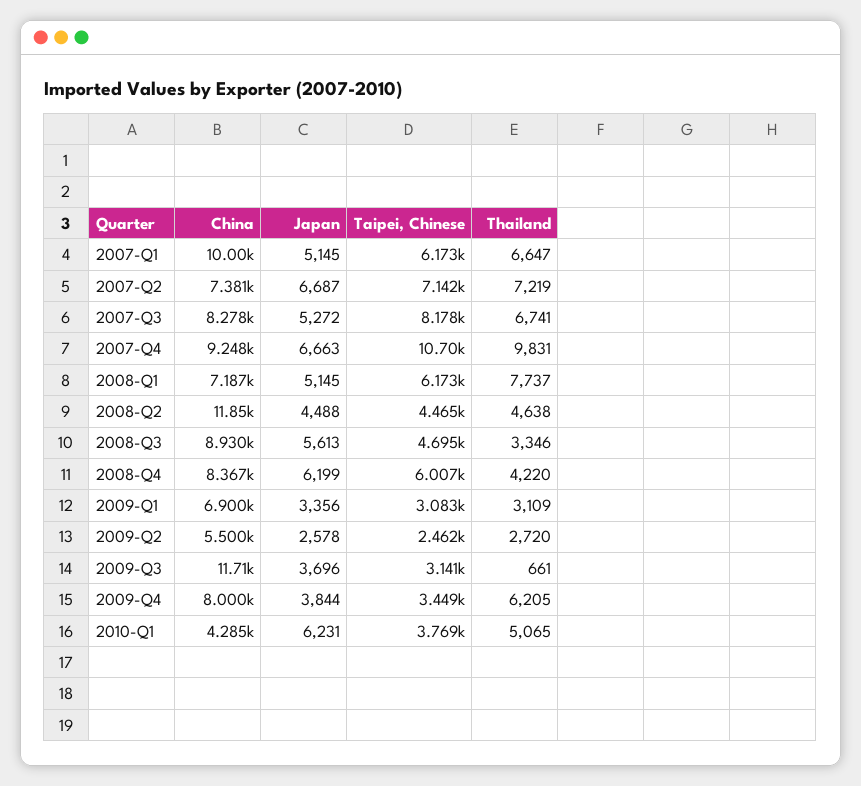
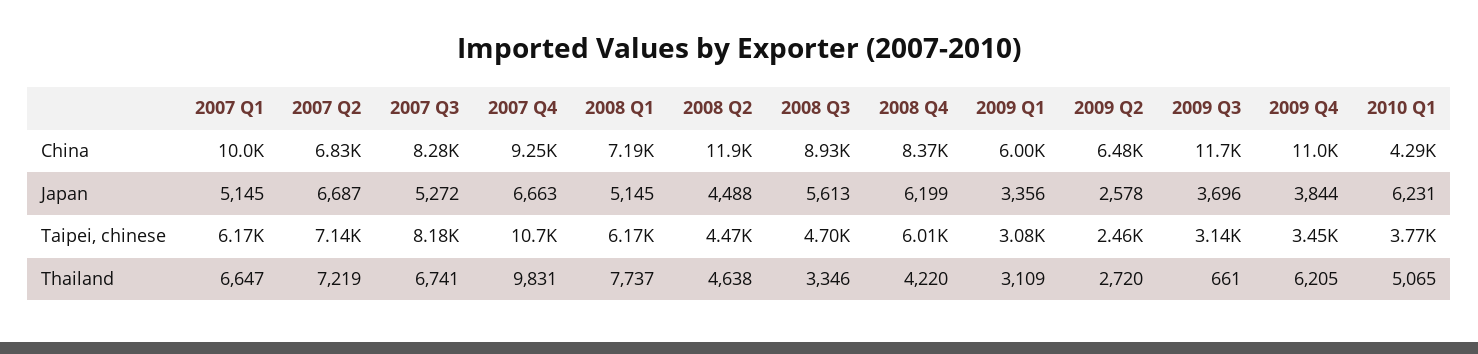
  {
    "China": {
      "2007-Q1": 10000,
-     "2007-Q2": 7381,
+     "2007-Q2": 6830,
      "2007-Q3": 8278,
      "2007-Q4": 9248,
      "2008-Q1": 7187,
      "2008-Q2": 11850,
      "2008-Q3": 8930,
      "2008-Q4": 8367,
-     "2009-Q1": 6900,
+     "2009-Q1": 6000,
-     "2009-Q2": 5500,
+     "2009-Q2": 6480,
      "2009-Q3": 11710,
-     "2009-Q4": 8000,
+     "2009-Q4": 11000,
      "2010-Q1": 4285
    },
    "Japan": {
      "2007-Q1": 5145,
      "2007-Q2": 6687,
      "2007-Q3": 5272,
      "2007-Q4": 6663,
      "2008-Q1": 5145,
      "2008-Q2": 4488,
      "2008-Q3": 5613,
      "2008-Q4": 6199,
      "2009-Q1": 3356,
      "2009-Q2": 2578,
      "2009-Q3": 3696,
      "2009-Q4": 3844,
      "2010-Q1": 6231
    },
    "Taipei, Chinese": {
      "2007-Q1": 6173,
      "2007-Q2": 7142,
      "2007-Q3": 8178,
      "2007-Q4": 10700,
      "2008-Q1": 6173,
      "2008-Q2": 4465,
      "2008-Q3": 4695,
      "2008-Q4": 6007,
      "2009-Q1": 3083,
      "2009-Q2": 2462,
      "2009-Q3": 3141,
      "2009-Q4": 3449,
      "2010-Q1": 3769
    },
    "Thailand": {
      "2007-Q1": 6647,
      "2007-Q2": 7219,
      "2007-Q3": 6741,
      "2007-Q4": 9831,
      "2008-Q1": 7737,
      "2008-Q2": 4638,
      "2008-Q3": 3346,
      "2008-Q4": 4220,
      "2009-Q1": 3109,
      "2009-Q2": 2720,
      "2009-Q3": 661,
      "2009-Q4": 6205,
      "2010-Q1": 5065
    }
  }

